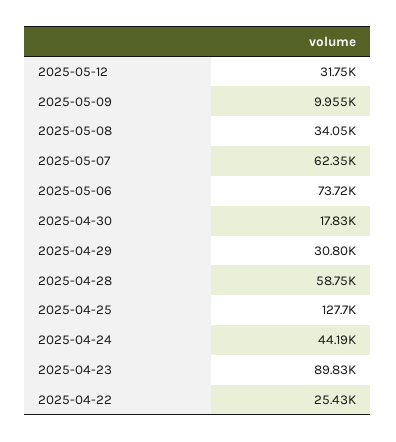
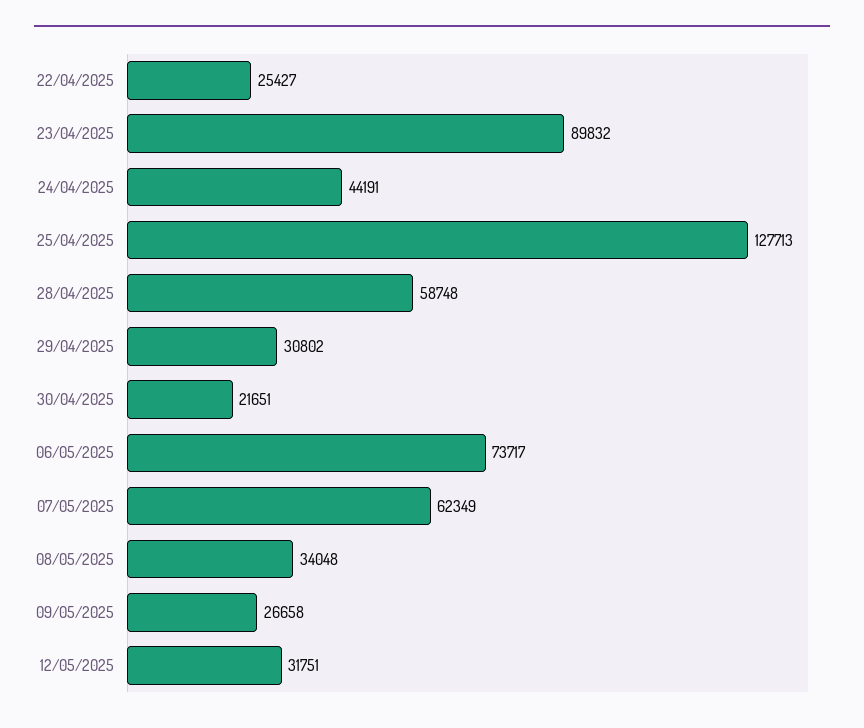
  {
    "2025-05-12": 31751,
-   "2025-05-09": 9955,
+   "2025-05-09": 26658,
    "2025-05-08": 34048,
    "2025-05-07": 62349,
    "2025-05-06": 73717,
-   "2025-04-30": 17830,
+   "2025-04-30": 21651,
    "2025-04-29": 30802,
    "2025-04-28": 58748,
    "2025-04-25": 127713,
    "2025-04-24": 44191,
    "2025-04-23": 89832,
    "2025-04-22": 25427
  }

